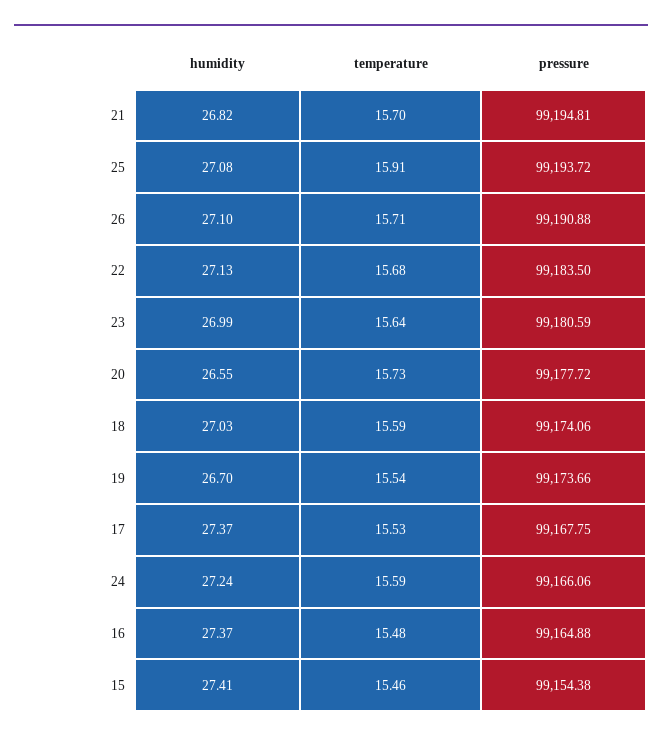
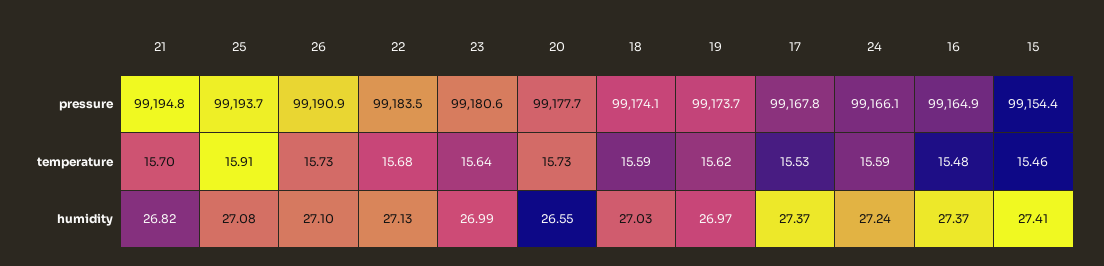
  {
    "humidity": {
      "21": 26.82,
      "25": 27.08,
      "26": 27.1,
      "22": 27.13,
      "23": 26.99,
      "20": 26.55,
      "18": 27.03,
-     "19": 26.7,
+     "19": 26.97,
      "17": 27.37,
      "24": 27.24,
      "16": 27.37,
      "15": 27.41
    },
    "temperature": {
      "21": 15.7,
      "25": 15.91,
-     "26": 15.71,
+     "26": 15.73,
      "22": 15.68,
      "23": 15.64,
      "20": 15.73,
      "18": 15.59,
-     "19": 15.54,
+     "19": 15.62,
      "17": 15.53,
      "24": 15.59,
      "16": 15.48,
      "15": 15.46
    },
    "pressure": {
      "21": 99194.81,
      "25": 99193.72,
      "26": 99190.88,
      "22": 99183.5,
      "23": 99180.59,
      "20": 99177.72,
      "18": 99174.06,
      "19": 99173.66,
      "17": 99167.75,
      "24": 99166.06,
      "16": 99164.88,
      "15": 99154.38
    }
  }

